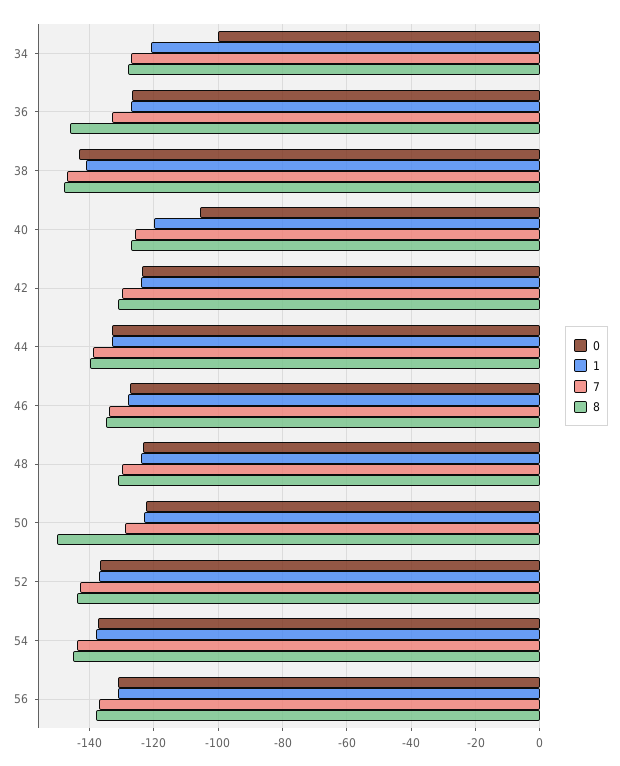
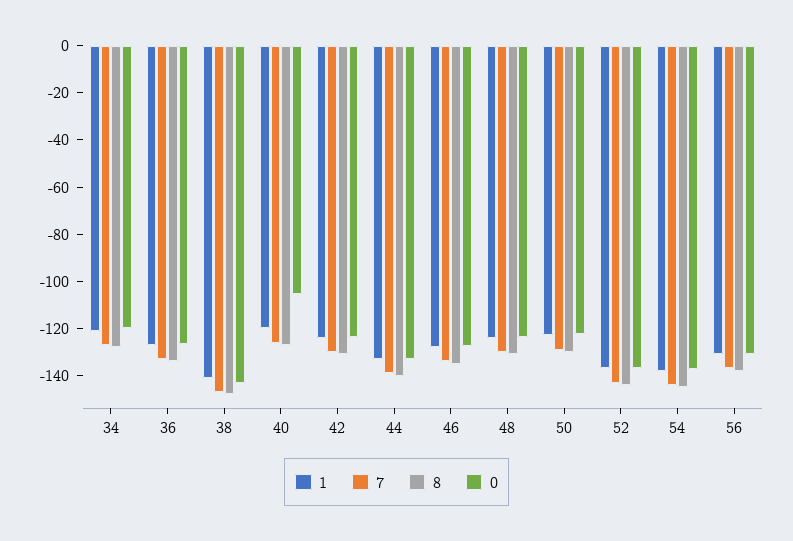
  {
    "0": {
-     "34": -100,
+     "34": -120,
      "36": -126,
      "38": -144,
      "40": -106,
      "42": -124,
      "44": -132,
      "46": -128,
      "48": -124,
      "50": -122,
      "52": -136,
      "54": -138,
      "56": -132
    },
    "1": {
      "34": -122,
      "36": -128,
      "38": -142,
      "40": -120,
      "42": -124,
      "44": -134,
      "46": -128,
      "48": -124,
      "50": -124,
      "52": -138,
      "54": -138,
      "56": -132
    },
    "7": {
      "34": -128,
      "36": -134,
      "38": -148,
      "40": -126,
      "42": -130,
      "44": -140,
      "46": -134,
      "48": -130,
      "50": -130,
      "52": -144,
      "54": -144,
      "56": -138
    },
    "8": {
      "34": -128,
-     "36": -146,
+     "36": -135,
      "38": -148,
      "40": -128,
      "42": -132,
      "44": -140,
      "46": -136,
      "48": -132,
-     "50": -150,
+     "50": -130,
      "52": -144,
      "54": -146,
      "56": -138
    }
  }

